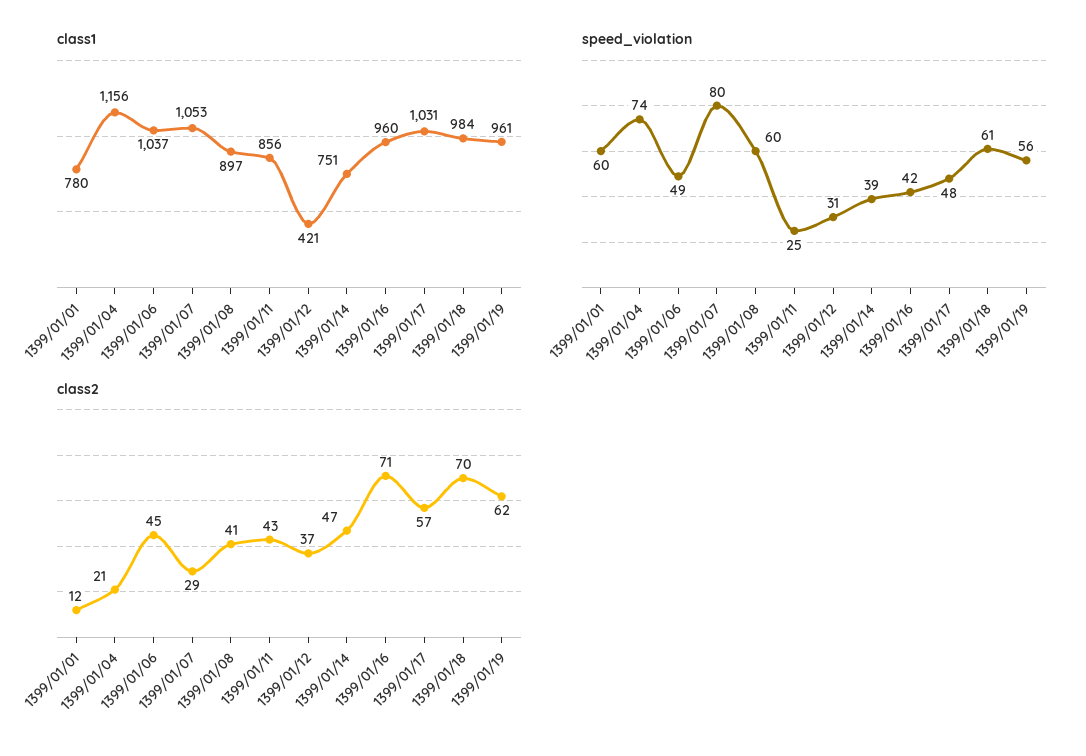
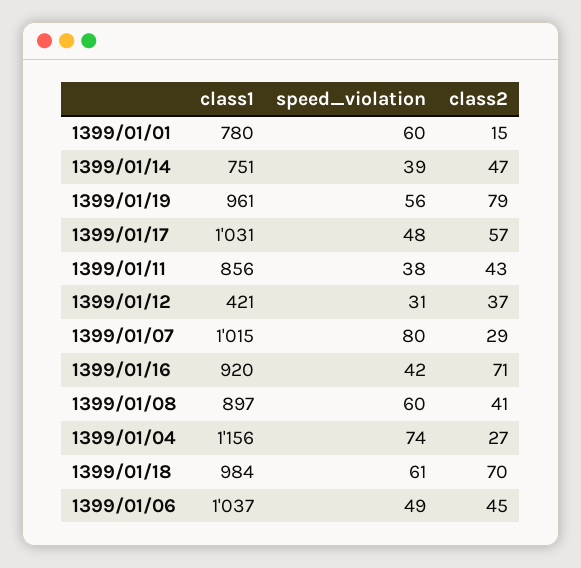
  {
    "class1": {
      "1399/01/01": 780,
      "1399/01/04": 1156,
      "1399/01/06": 1037,
-     "1399/01/07": 1053,
+     "1399/01/07": 1015,
      "1399/01/08": 897,
      "1399/01/11": 856,
      "1399/01/12": 421,
      "1399/01/14": 751,
-     "1399/01/16": 960,
+     "1399/01/16": 920,
      "1399/01/17": 1031,
      "1399/01/18": 984,
      "1399/01/19": 961
    },
    "speed_violation": {
      "1399/01/01": 60,
      "1399/01/04": 74,
      "1399/01/06": 49,
      "1399/01/07": 80,
      "1399/01/08": 60,
-     "1399/01/11": 25,
+     "1399/01/11": 38,
      "1399/01/12": 31,
      "1399/01/14": 39,
      "1399/01/16": 42,
      "1399/01/17": 48,
      "1399/01/18": 61,
      "1399/01/19": 56
    },
    "class2": {
-     "1399/01/01": 12,
+     "1399/01/01": 15,
-     "1399/01/04": 21,
+     "1399/01/04": 27,
      "1399/01/06": 45,
      "1399/01/07": 29,
      "1399/01/08": 41,
      "1399/01/11": 43,
      "1399/01/12": 37,
      "1399/01/14": 47,
      "1399/01/16": 71,
      "1399/01/17": 57,
      "1399/01/18": 70,
-     "1399/01/19": 62
+     "1399/01/19": 79
    }
  }

